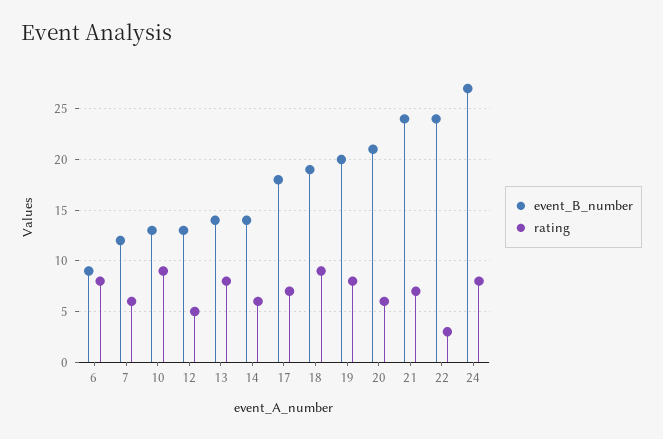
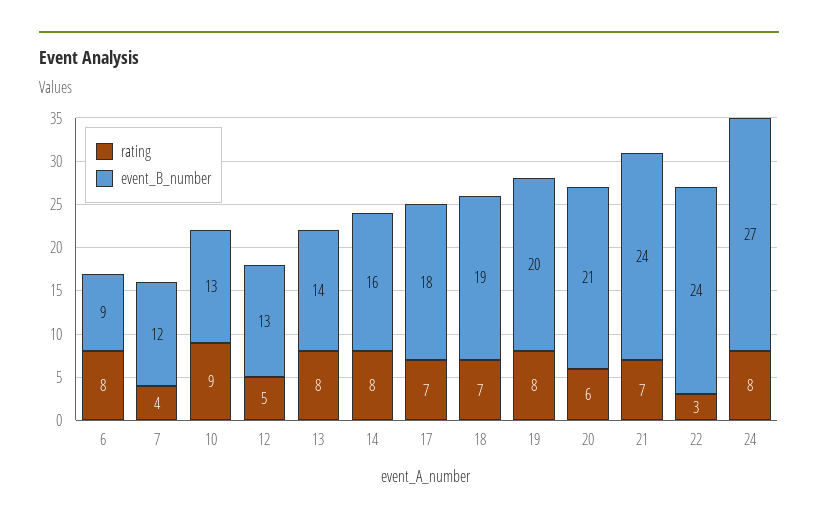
  {
    "event_B_number": {
      "6": 9,
      "7": 12,
      "10": 13,
      "12": 13,
      "13": 14,
-     "14": 14,
+     "14": 16,
      "17": 18,
      "18": 19,
      "19": 20,
      "20": 21,
      "21": 24,
      "22": 24,
      "24": 27
    },
    "rating": {
      "6": 8,
-     "7": 6,
+     "7": 4,
      "10": 9,
      "12": 5,
      "13": 8,
-     "14": 6,
+     "14": 8,
      "17": 7,
-     "18": 9,
+     "18": 7,
      "19": 8,
      "20": 6,
      "21": 7,
      "22": 3,
      "24": 8
    }
  }

